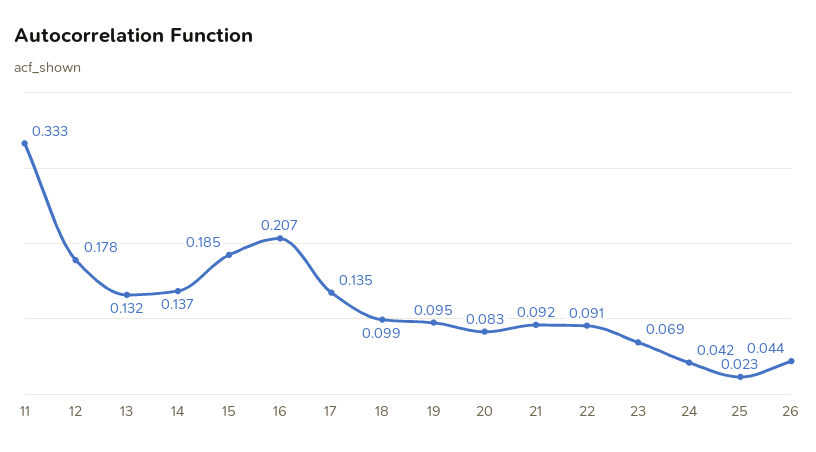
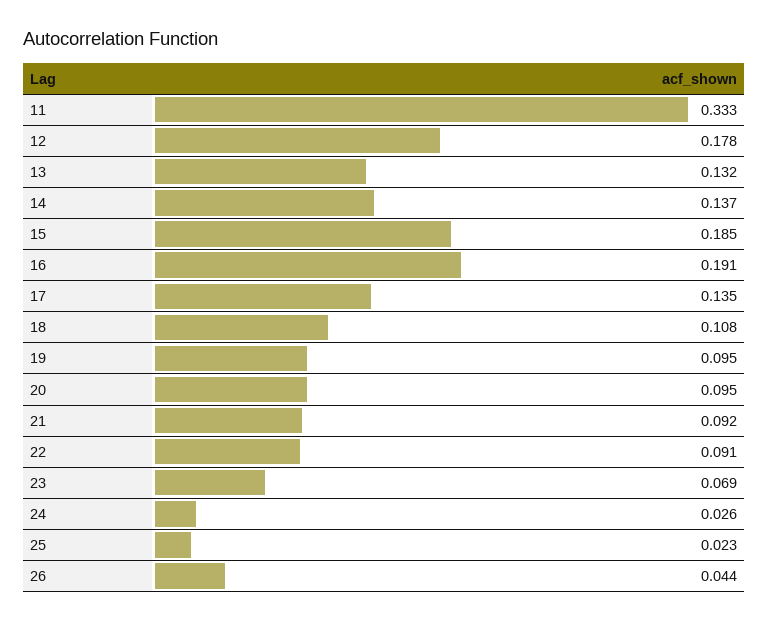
  {
    "11": 0.333,
    "12": 0.178,
    "13": 0.132,
    "14": 0.137,
    "15": 0.185,
-   "16": 0.207,
+   "16": 0.191,
    "17": 0.135,
-   "18": 0.099,
+   "18": 0.108,
    "19": 0.095,
-   "20": 0.083,
+   "20": 0.095,
    "21": 0.092,
    "22": 0.091,
    "23": 0.069,
-   "24": 0.042,
+   "24": 0.026,
    "25": 0.023,
    "26": 0.044
  }

